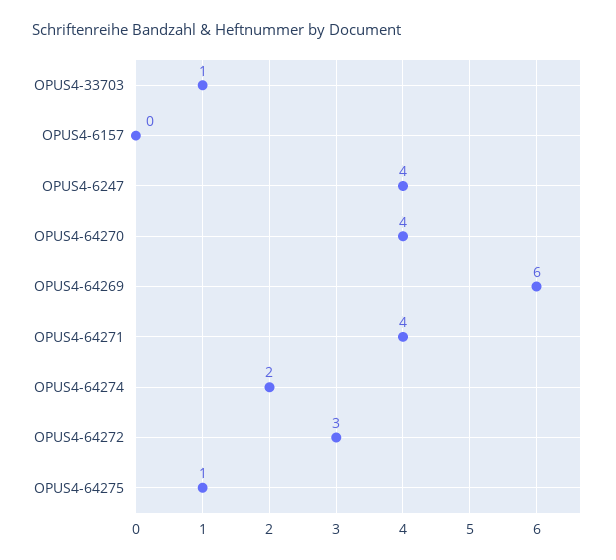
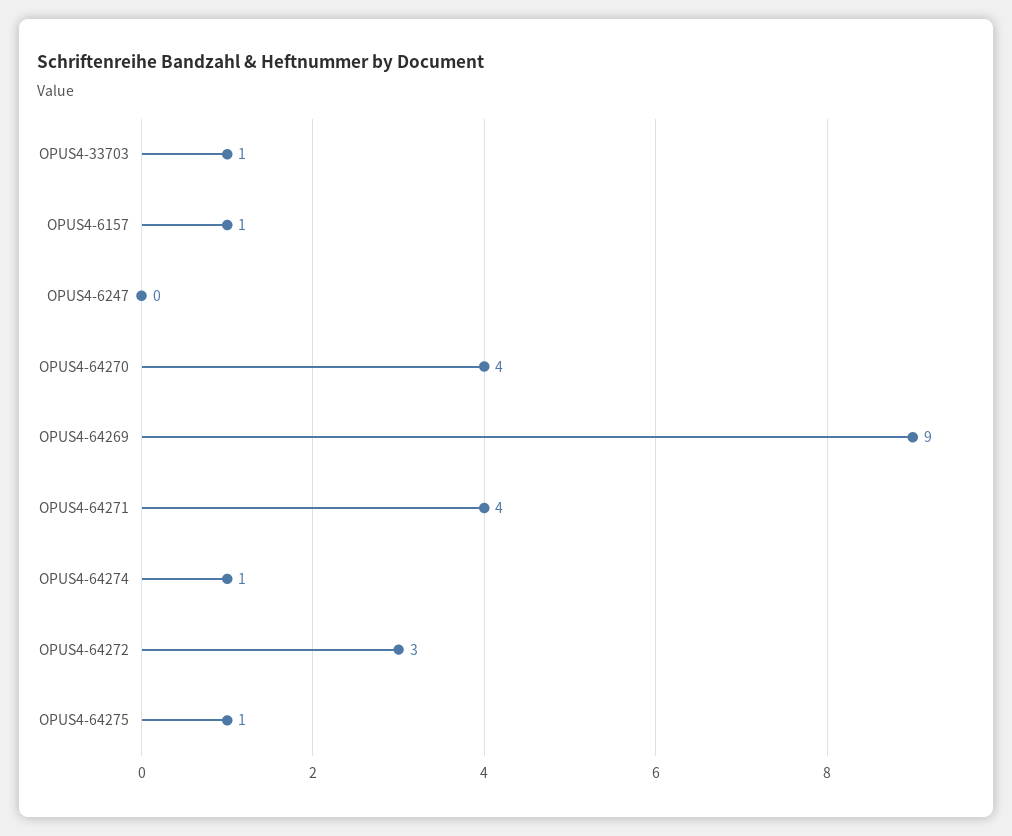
  {
    "OPUS4-33703": 1,
-   "OPUS4-6157": 0,
+   "OPUS4-6157": 1,
-   "OPUS4-6247": 4,
+   "OPUS4-6247": 0,
    "OPUS4-64270": 4,
-   "OPUS4-64269": 6,
+   "OPUS4-64269": 9,
    "OPUS4-64271": 4,
-   "OPUS4-64274": 2,
+   "OPUS4-64274": 1,
    "OPUS4-64272": 3,
    "OPUS4-64275": 1
  }

